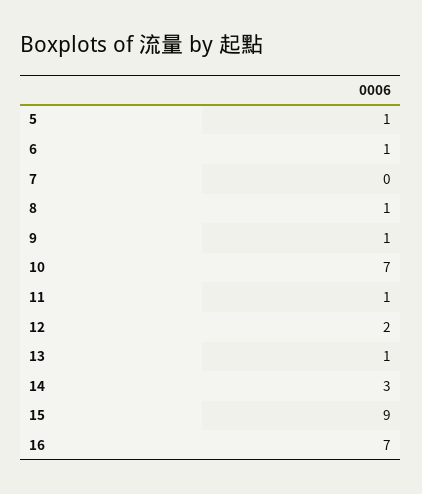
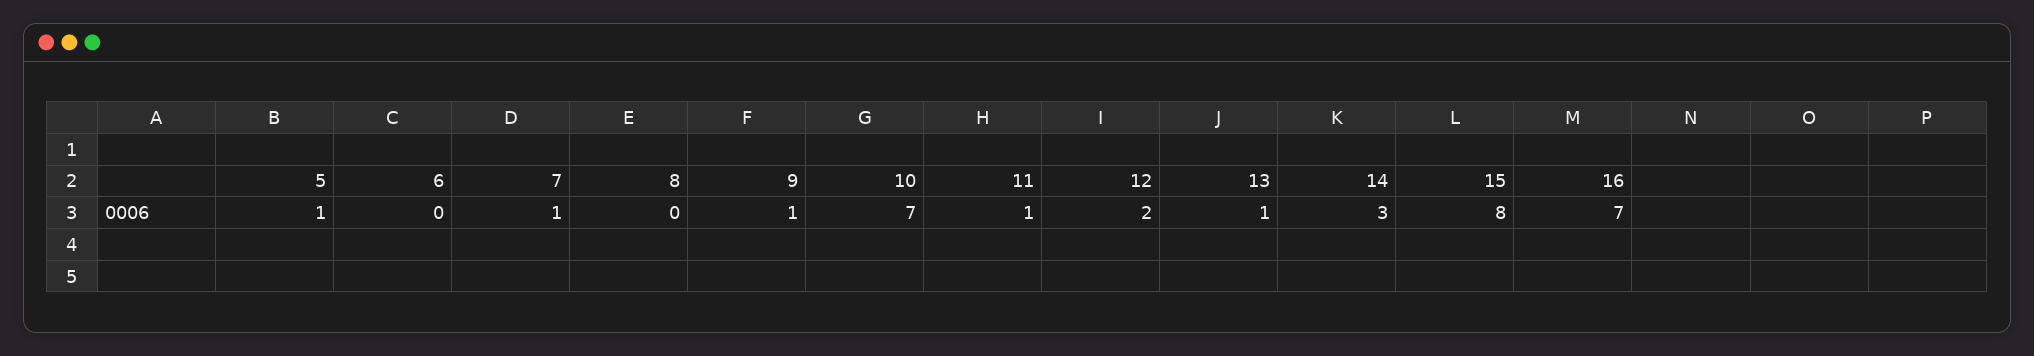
  {
    "5": 1,
-   "6": 1,
+   "6": 0,
-   "7": 0,
+   "7": 1,
-   "8": 1,
+   "8": 0,
    "9": 1,
    "10": 7,
    "11": 1,
    "12": 2,
    "13": 1,
    "14": 3,
-   "15": 9,
+   "15": 8,
    "16": 7
  }

